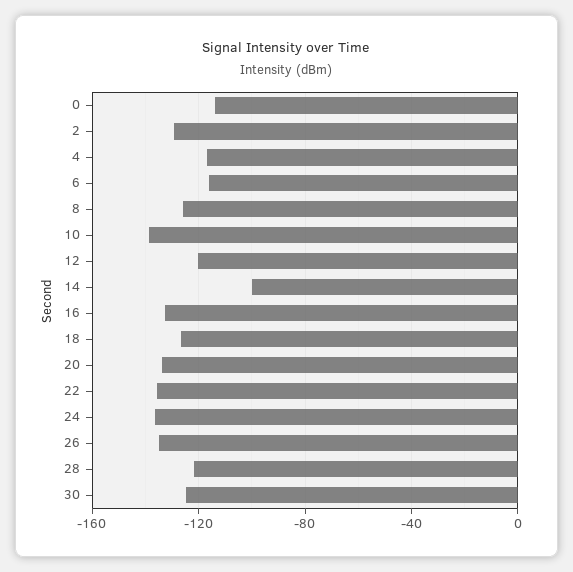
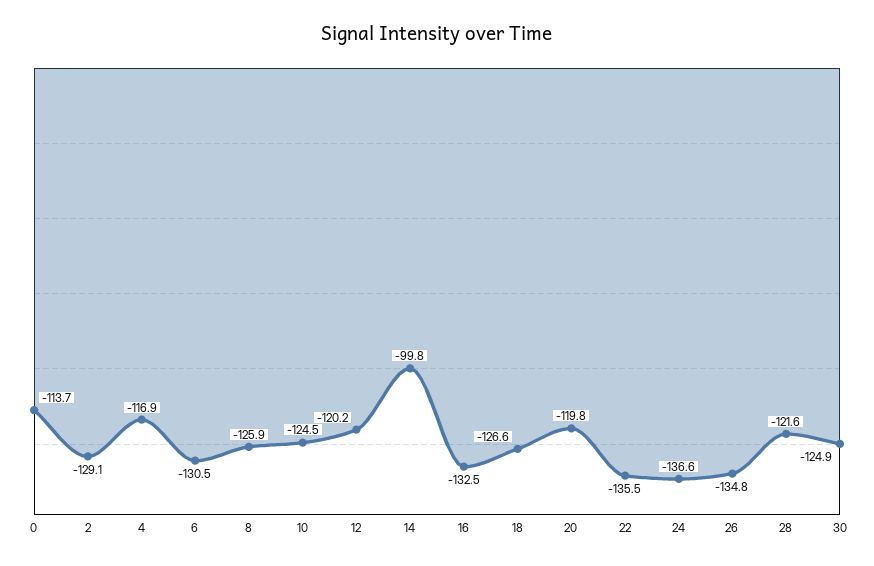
  {
    "0": -113.7,
    "2": -129.1,
    "4": -116.9,
-   "6": -115,
+   "6": -130.5,
    "8": -125.9,
-   "10": -140,
+   "10": -124.5,
    "12": -120.2,
    "14": -99.8,
    "16": -132.5,
    "18": -126.6,
-   "20": -135,
+   "20": -119.8,
    "22": -135.5,
    "24": -136.6,
    "26": -134.8,
    "28": -121.6,
    "30": -124.9
  }

